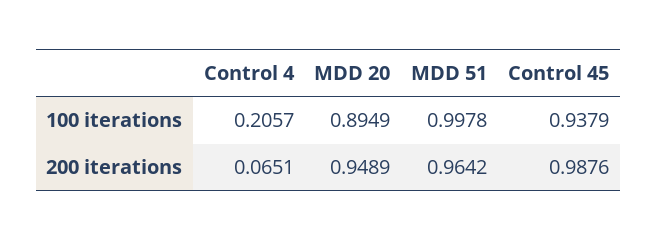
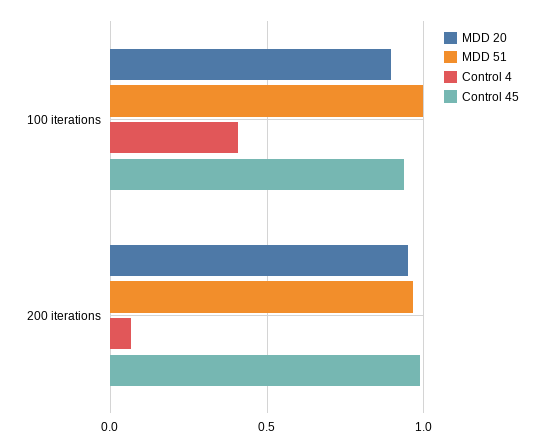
  {
    "Control 4": {
-     "100 iterations": 0.2057,
+     "100 iterations": 0.4,
      "200 iterations": 0.0651
    },
    "MDD 20": {
      "100 iterations": 0.8949,
      "200 iterations": 0.9489
    },
    "MDD 51": {
      "100 iterations": 0.9978,
      "200 iterations": 0.9642
    },
    "Control 45": {
      "100 iterations": 0.9379,
      "200 iterations": 0.9876
    }
  }

